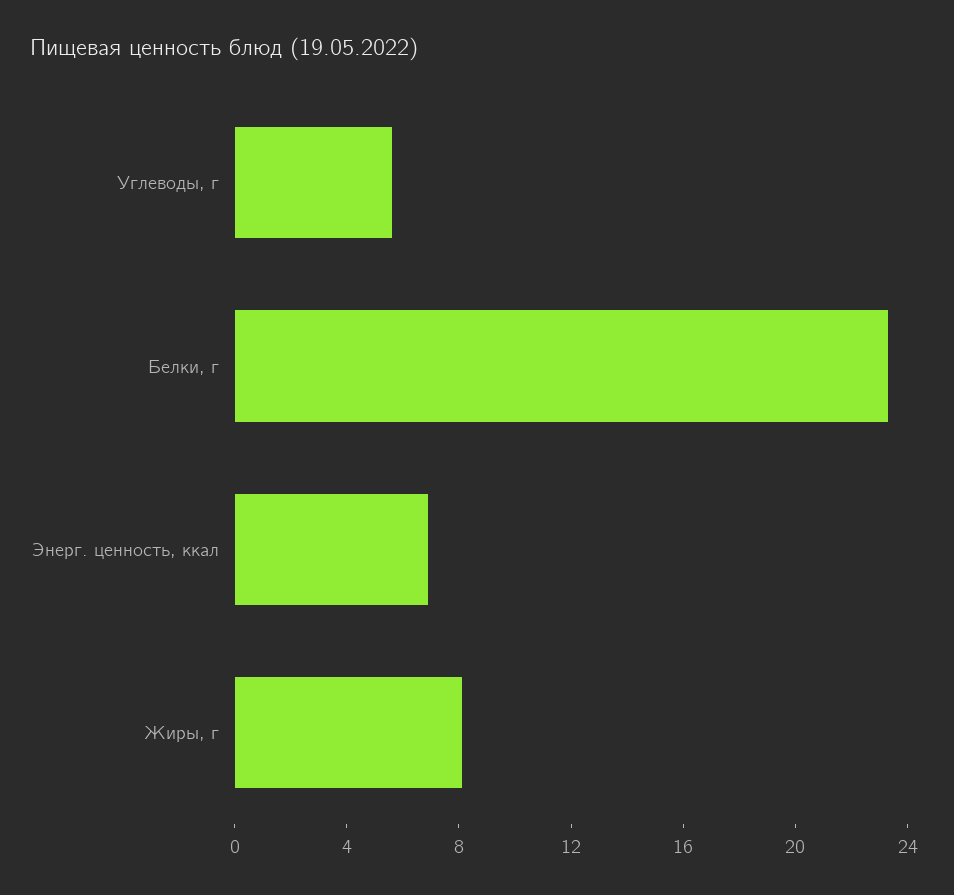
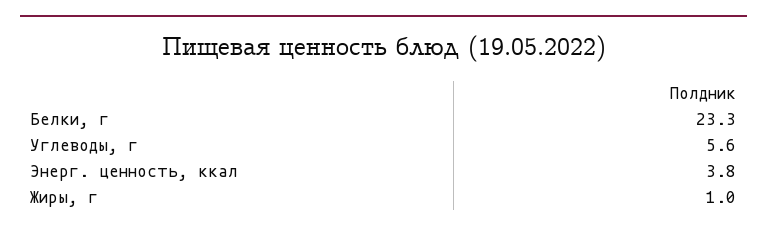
  {
    "Углеводы, г": 5.6,
    "Белки, г": 23.3,
-   "Энерг. ценность, ккал": 7,
+   "Энерг. ценность, ккал": 3.8,
-   "Жиры, г": 8
+   "Жиры, г": 1
  }

